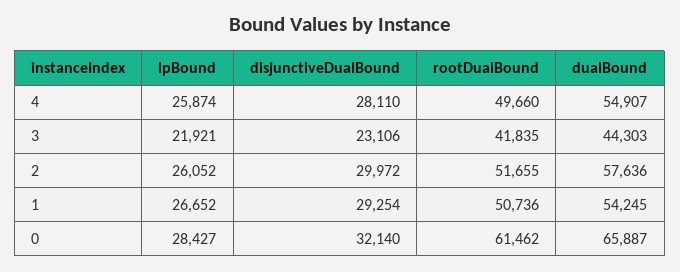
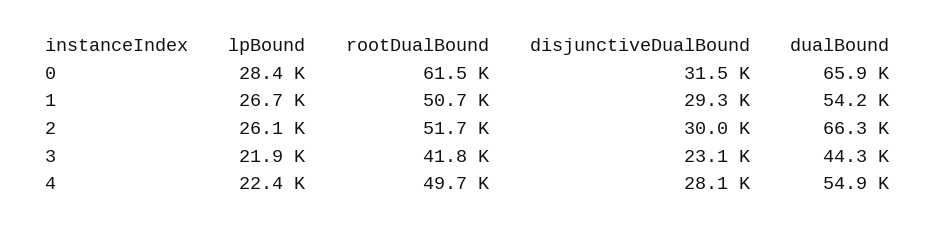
  {
    "lpBound": {
-     "4": 25874,
+     "4": 22400,
      "3": 21921,
      "2": 26052,
      "1": 26652,
      "0": 28427
    },
    "disjunctiveDualBound": {
      "4": 28110,
      "3": 23106,
      "2": 29972,
      "1": 29254,
-     "0": 32140
+     "0": 31500
    },
    "rootDualBound": {
      "4": 49660,
      "3": 41835,
      "2": 51655,
      "1": 50736,
      "0": 61462
    },
    "dualBound": {
      "4": 54907,
      "3": 44303,
-     "2": 57636,
+     "2": 66300,
      "1": 54245,
      "0": 65887
    }
  }

